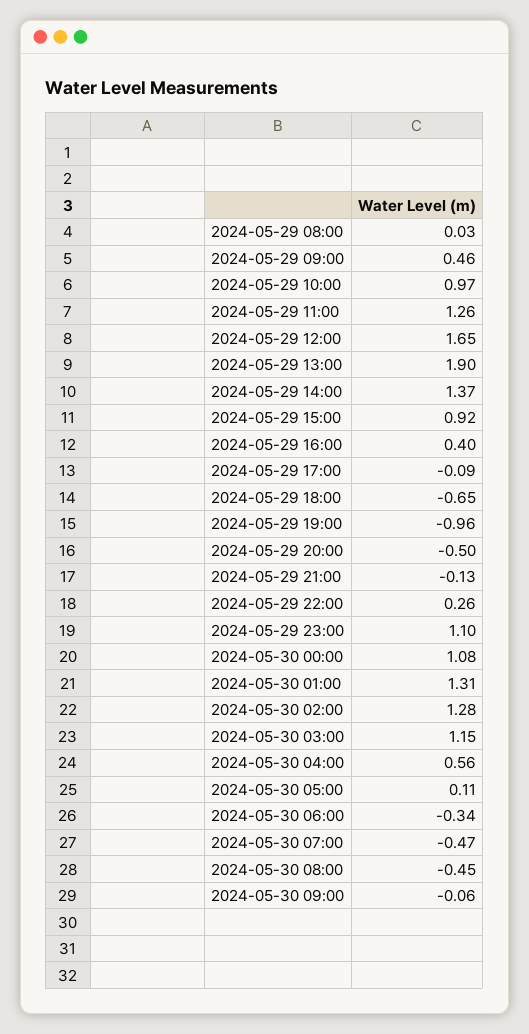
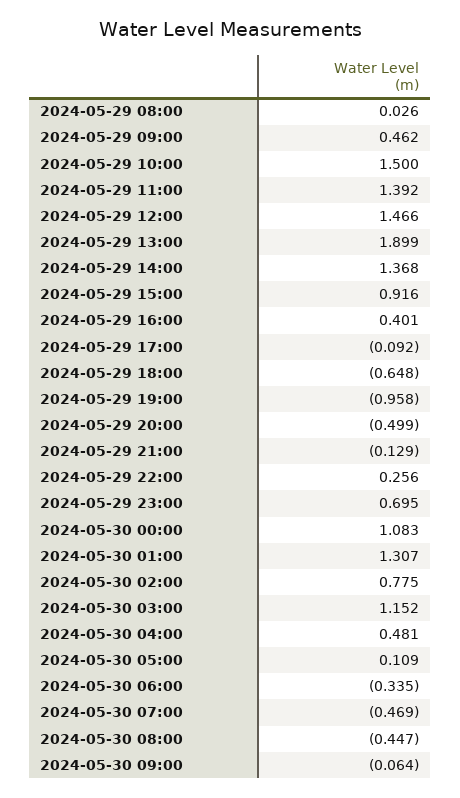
  {
    "2024-05-29 08:00": 0.026,
    "2024-05-29 09:00": 0.462,
-   "2024-05-29 10:00": 0.97,
+   "2024-05-29 10:00": 1.5,
-   "2024-05-29 11:00": 1.26,
+   "2024-05-29 11:00": 1.392,
-   "2024-05-29 12:00": 1.65,
+   "2024-05-29 12:00": 1.466,
    "2024-05-29 13:00": 1.899,
    "2024-05-29 14:00": 1.368,
    "2024-05-29 15:00": 0.916,
    "2024-05-29 16:00": 0.401,
    "2024-05-29 17:00": -0.092,
    "2024-05-29 18:00": -0.648,
    "2024-05-29 19:00": -0.958,
    "2024-05-29 20:00": -0.499,
    "2024-05-29 21:00": -0.129,
    "2024-05-29 22:00": 0.256,
-   "2024-05-29 23:00": 1.1,
+   "2024-05-29 23:00": 0.695,
    "2024-05-30 00:00": 1.083,
    "2024-05-30 01:00": 1.307,
-   "2024-05-30 02:00": 1.28,
+   "2024-05-30 02:00": 0.775,
    "2024-05-30 03:00": 1.152,
-   "2024-05-30 04:00": 0.56,
+   "2024-05-30 04:00": 0.481,
    "2024-05-30 05:00": 0.109,
    "2024-05-30 06:00": -0.335,
    "2024-05-30 07:00": -0.469,
    "2024-05-30 08:00": -0.447,
    "2024-05-30 09:00": -0.064
  }

